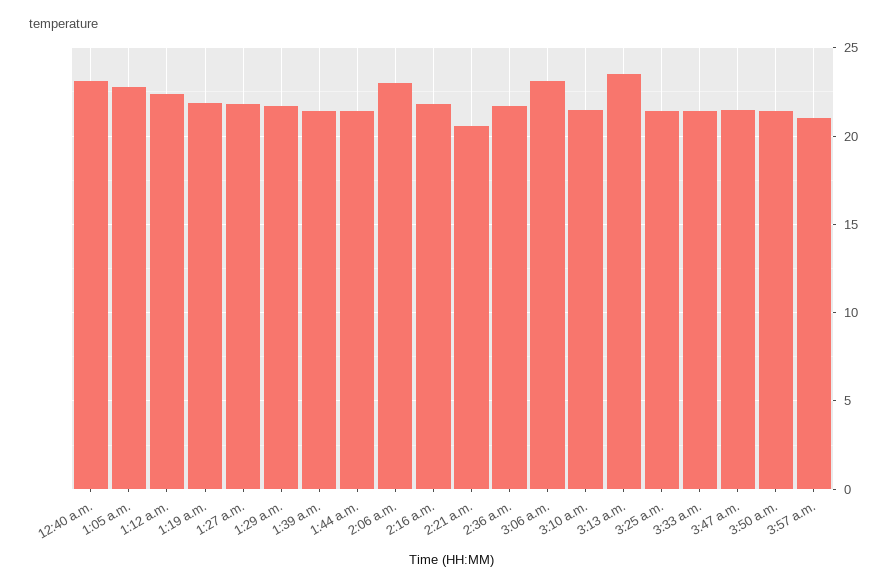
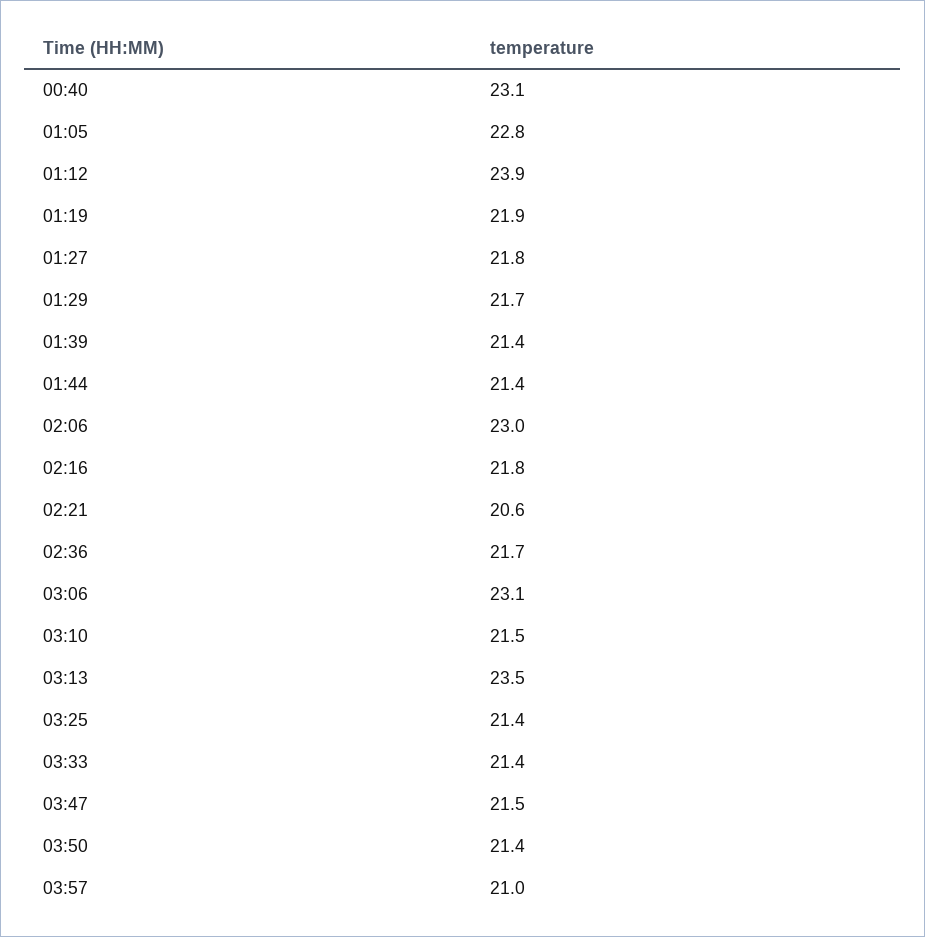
  {
    "12:40 a.m.": 23.1,
    "1:05 a.m.": 22.8,
-   "1:12 a.m.": 22.5,
+   "1:12 a.m.": 23.9,
    "1:19 a.m.": 21.9,
    "1:27 a.m.": 21.8,
    "1:29 a.m.": 21.7,
    "1:39 a.m.": 21.4,
    "1:44 a.m.": 21.4,
    "2:06 a.m.": 23,
    "2:16 a.m.": 21.8,
    "2:21 a.m.": 20.6,
    "2:36 a.m.": 21.7,
    "3:06 a.m.": 23.1,
    "3:10 a.m.": 21.5,
    "3:13 a.m.": 23.5,
    "3:25 a.m.": 21.4,
    "3:33 a.m.": 21.4,
    "3:47 a.m.": 21.5,
    "3:50 a.m.": 21.4,
    "3:57 a.m.": 21
  }

